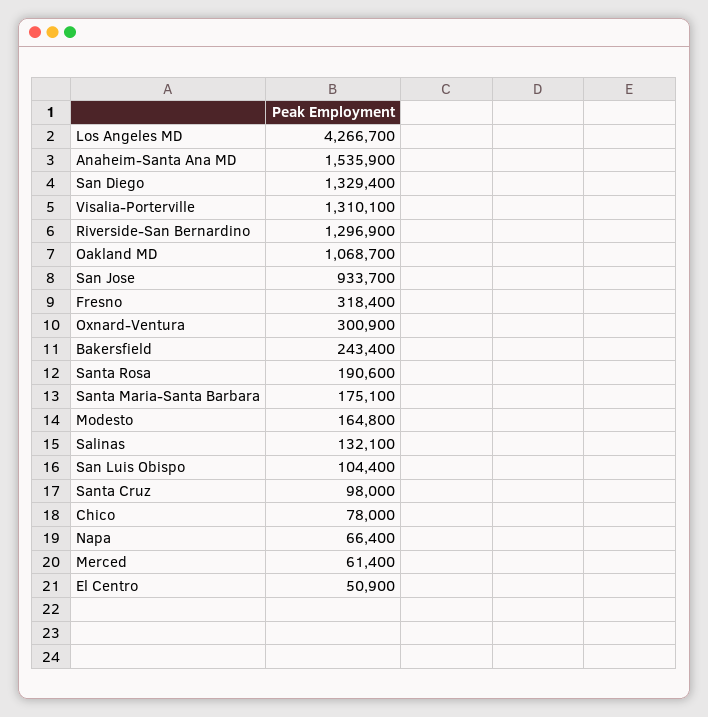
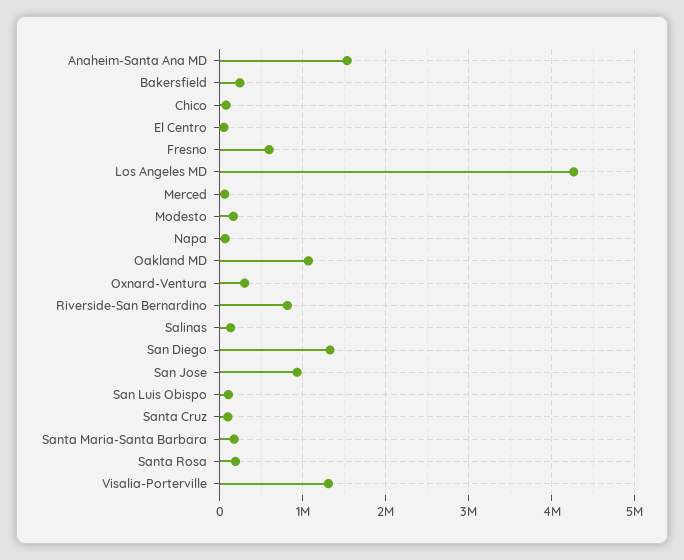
  {
    "Los Angeles MD": 4266700,
    "Anaheim-Santa Ana MD": 1535900,
    "San Diego": 1329400,
    "Visalia-Porterville": 1310100,
-   "Riverside-San Bernardino": 1296900,
+   "Riverside-San Bernardino": 800000,
    "Oakland MD": 1068700,
    "San Jose": 933700,
-   "Fresno": 318400,
+   "Fresno": 600000,
    "Oxnard-Ventura": 300900,
    "Bakersfield": 243400,
    "Santa Rosa": 190600,
    "Santa Maria-Santa Barbara": 175100,
    "Modesto": 164800,
    "Salinas": 132100,
    "San Luis Obispo": 104400,
    "Santa Cruz": 98000,
    "Chico": 78000,
    "Napa": 66400,
    "Merced": 61400,
    "El Centro": 50900
  }

